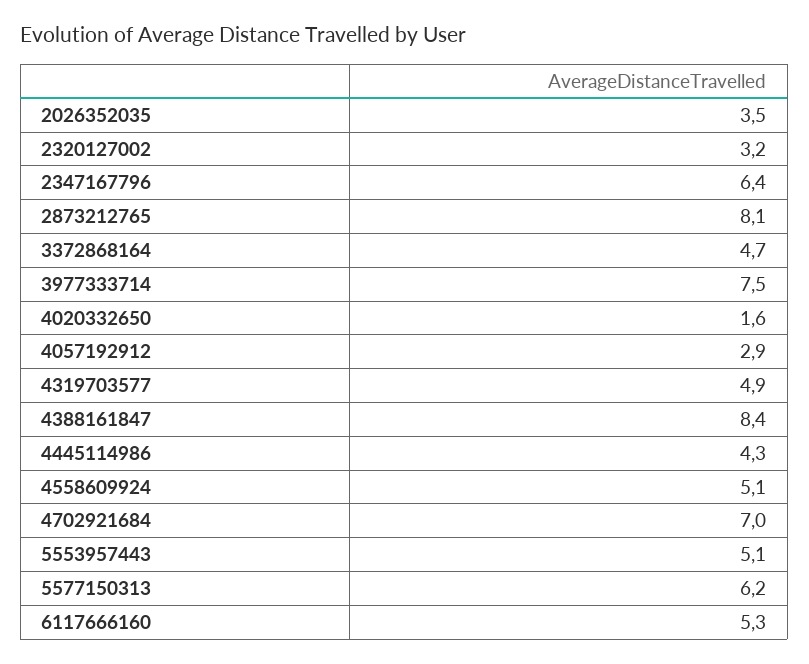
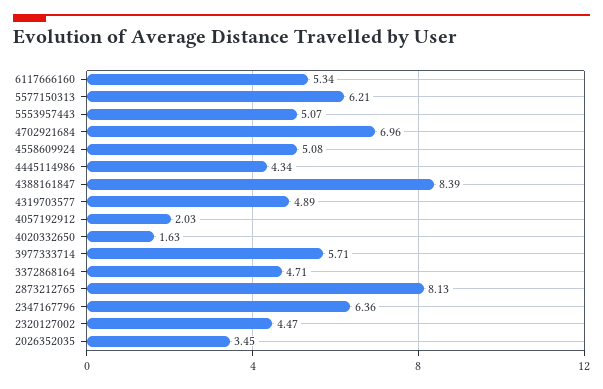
  {
    "2026352035": 3.45,
-   "2320127002": 3.2,
+   "2320127002": 4.47,
    "2347167796": 6.36,
    "2873212765": 8.13,
    "3372868164": 4.71,
-   "3977333714": 7.5,
+   "3977333714": 5.71,
    "4020332650": 1.63,
-   "4057192912": 2.9,
+   "4057192912": 2.03,
    "4319703577": 4.89,
    "4388161847": 8.39,
    "4445114986": 4.34,
    "4558609924": 5.08,
    "4702921684": 6.96,
    "5553957443": 5.07,
    "5577150313": 6.21,
    "6117666160": 5.34
  }

